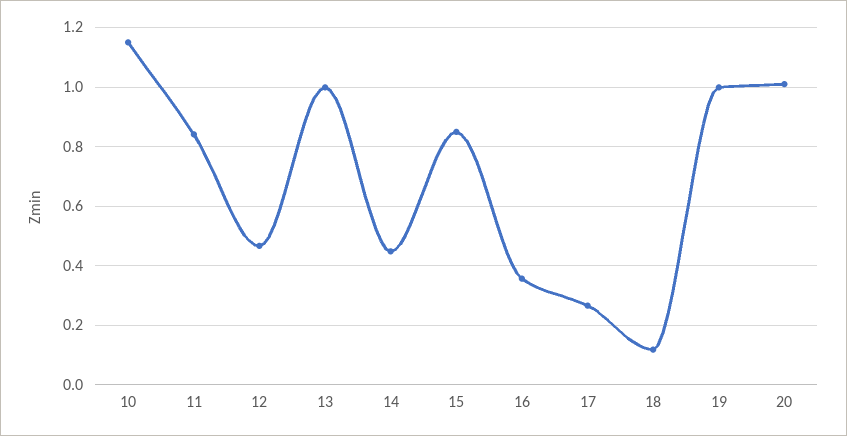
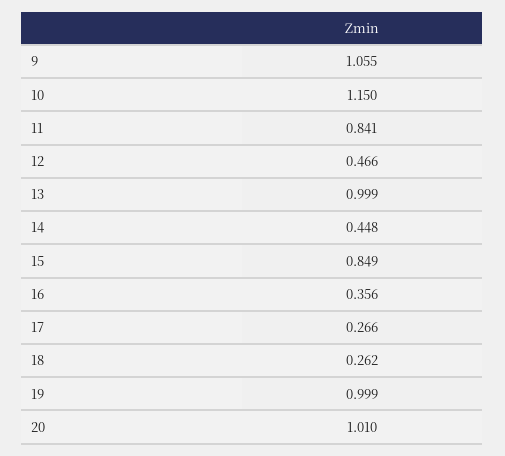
  {
    "10": 1.15,
    "11": 0.841,
    "12": 0.466,
    "13": 0.999,
    "14": 0.448,
    "15": 0.849,
    "16": 0.356,
    "17": 0.266,
-   "18": 0.125,
+   "18": 0.262,
    "19": 0.999,
-   "20": 1.01
+   "20": 1.01,
+   "9": 1.055
  }

